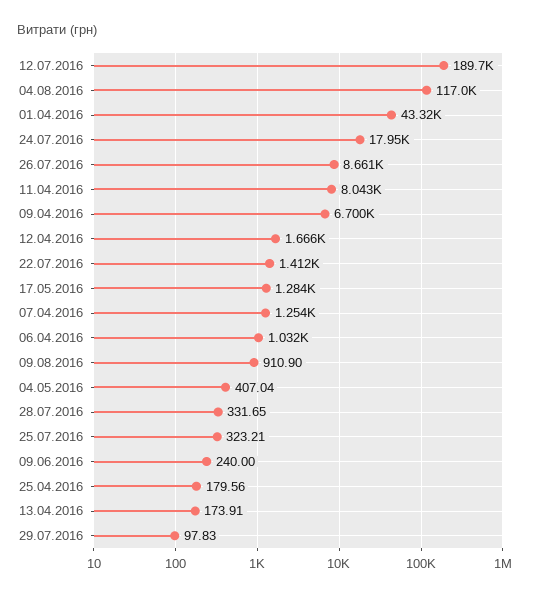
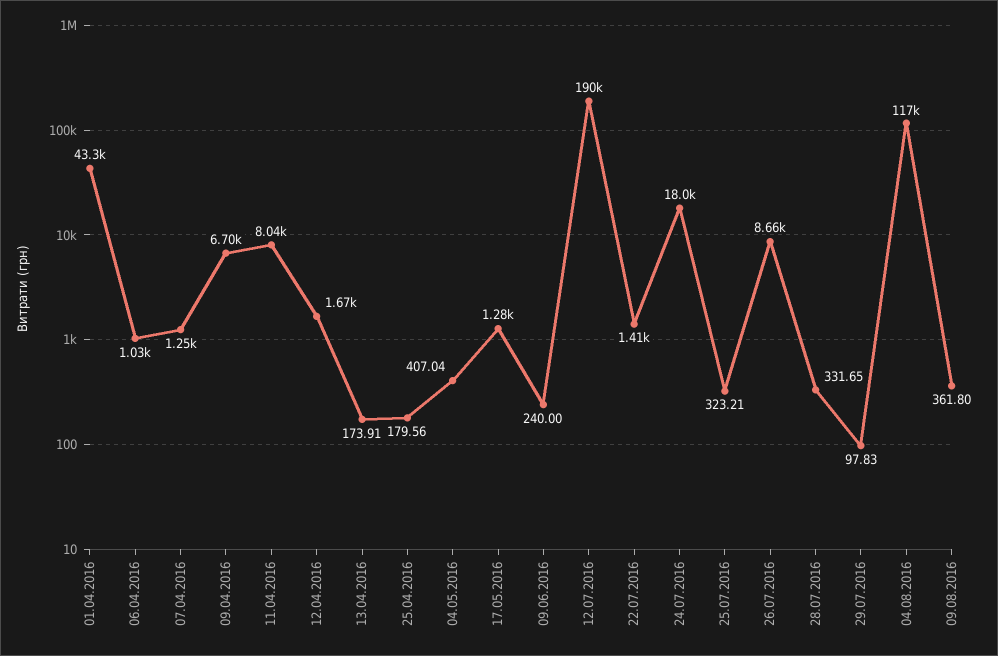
  {
    "12.07.2016": 189700,
    "04.08.2016": 117000,
    "01.04.2016": 43320,
    "24.07.2016": 17950,
    "26.07.2016": 8661,
    "11.04.2016": 8043,
    "09.04.2016": 6700,
    "12.04.2016": 1666,
    "22.07.2016": 1412,
    "17.05.2016": 1284,
    "07.04.2016": 1254,
    "06.04.2016": 1032,
-   "09.08.2016": 910.9,
+   "09.08.2016": 361.8,
    "04.05.2016": 407.04,
    "28.07.2016": 331.65,
    "25.07.2016": 323.21,
    "09.06.2016": 240,
    "25.04.2016": 179.56,
    "13.04.2016": 173.91,
    "29.07.2016": 97.83
  }

